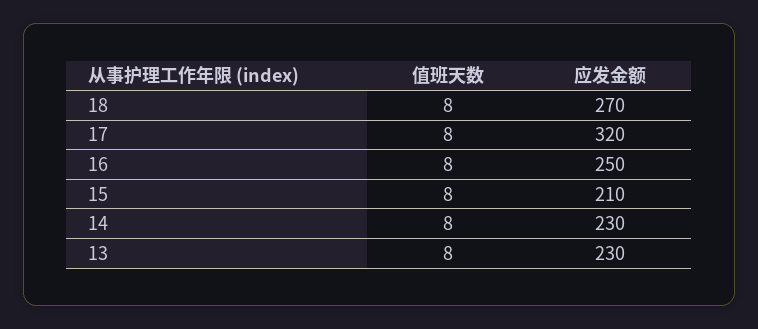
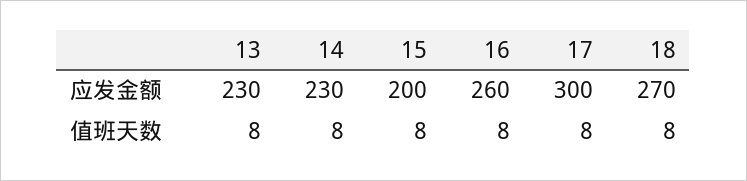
  {
    "值班天数": {
      "18": 8,
      "17": 8,
      "16": 8,
      "15": 8,
      "14": 8,
      "13": 8
    },
    "应发金额": {
      "18": 270,
-     "17": 320,
+     "17": 300,
-     "16": 250,
+     "16": 260,
-     "15": 210,
+     "15": 200,
      "14": 230,
      "13": 230
    }
  }

